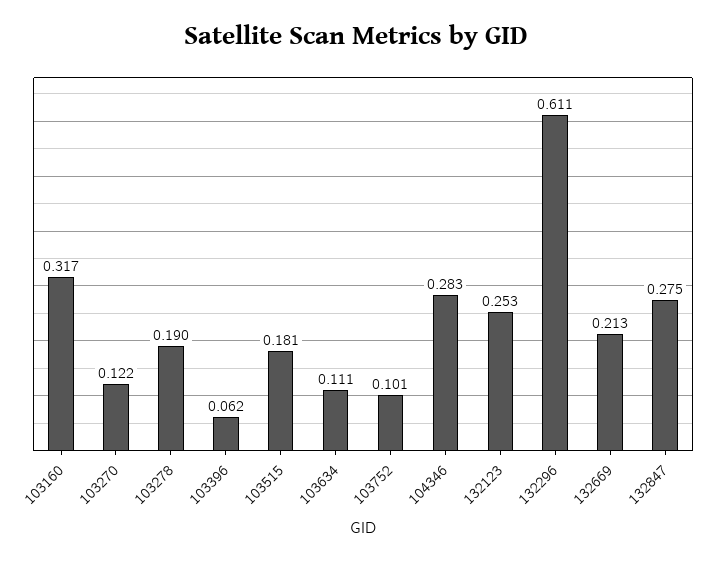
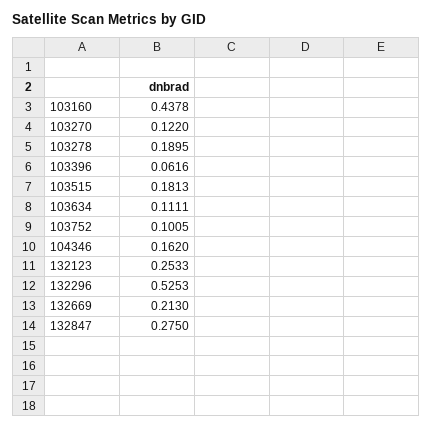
  {
-   "103160": 0.317,
+   "103160": 0.4378,
    "103270": 0.122,
    "103278": 0.1895,
    "103396": 0.0616,
    "103515": 0.1813,
    "103634": 0.1111,
    "103752": 0.1005,
-   "104346": 0.283,
+   "104346": 0.162,
    "132123": 0.2533,
-   "132296": 0.611,
+   "132296": 0.5253,
    "132669": 0.213,
    "132847": 0.275
  }

